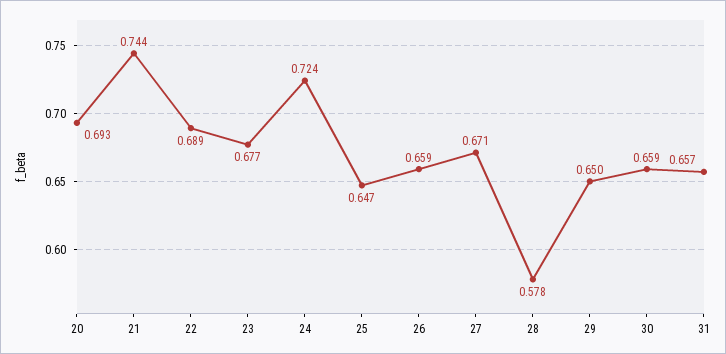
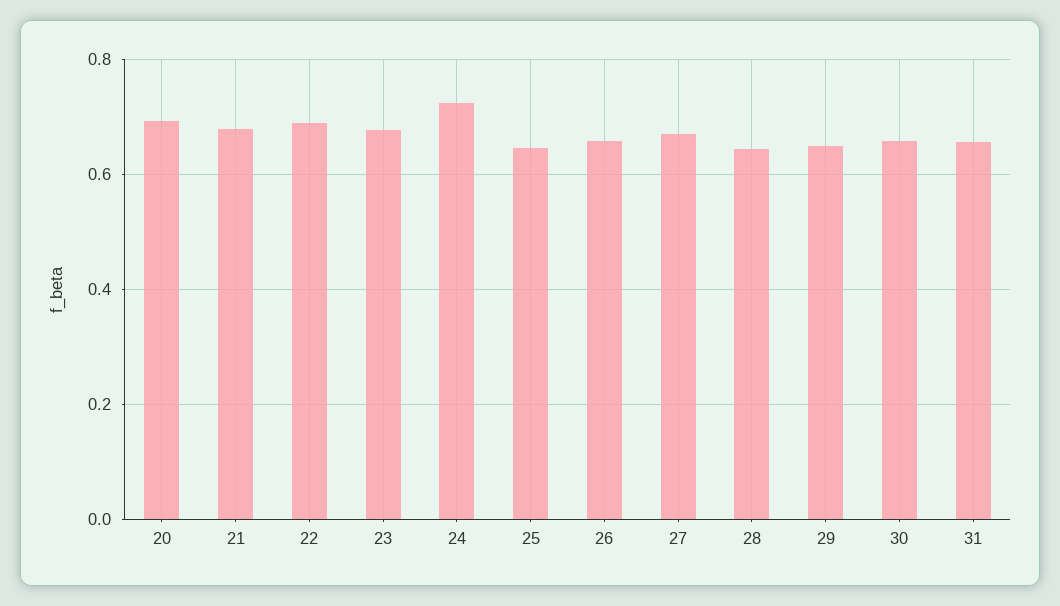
  {
    "20": 0.693,
-   "21": 0.744,
+   "21": 0.68,
    "22": 0.689,
    "23": 0.677,
    "24": 0.724,
    "25": 0.647,
    "26": 0.659,
    "27": 0.671,
-   "28": 0.578,
+   "28": 0.64,
    "29": 0.65,
    "30": 0.659,
    "31": 0.657
  }

